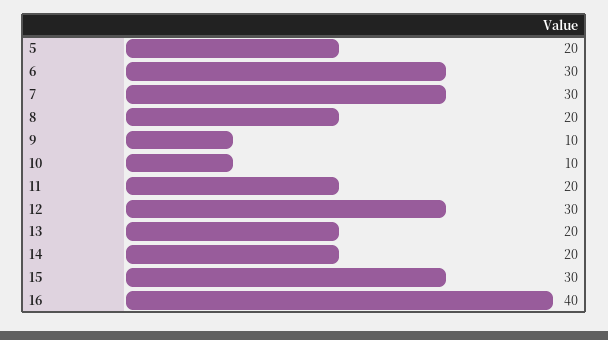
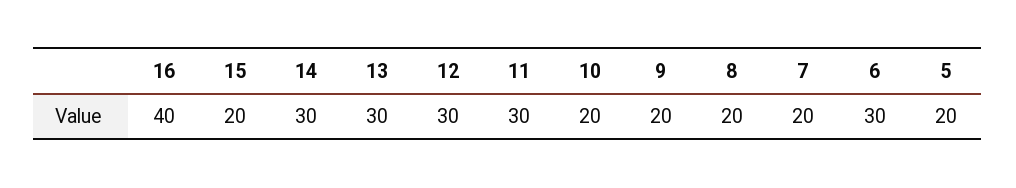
  {
    "5": 20,
    "6": 30,
-   "7": 30,
+   "7": 20,
    "8": 20,
-   "9": 10,
+   "9": 20,
-   "10": 10,
+   "10": 20,
-   "11": 20,
+   "11": 30,
    "12": 30,
-   "13": 20,
+   "13": 30,
-   "14": 20,
+   "14": 30,
-   "15": 30,
+   "15": 20,
    "16": 40
  }

